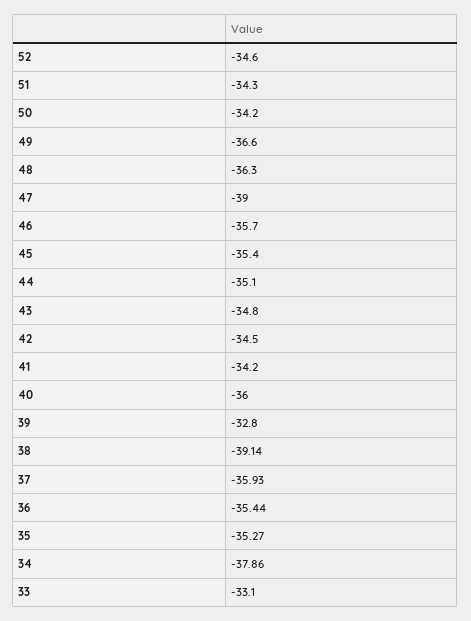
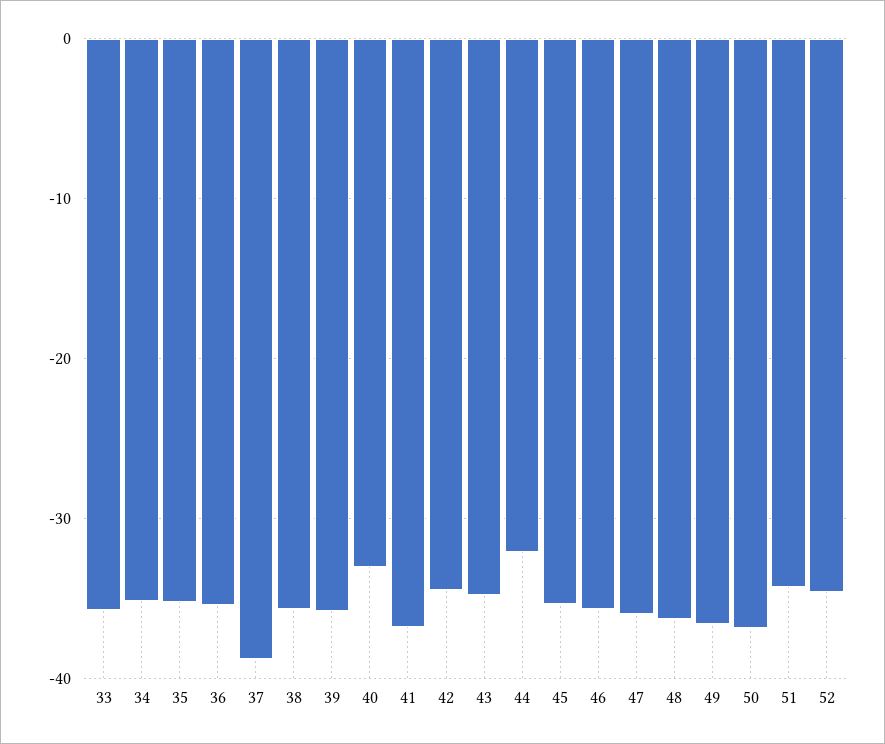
  {
    "52": -34.6,
    "51": -34.3,
-   "50": -34.2,
+   "50": -37,
    "49": -36.6,
    "48": -36.3,
-   "47": -39,
+   "47": -36,
    "46": -35.7,
    "45": -35.4,
-   "44": -35.1,
+   "44": -32,
    "43": -34.8,
    "42": -34.5,
-   "41": -34.2,
+   "41": -37,
-   "40": -36,
+   "40": -33,
-   "39": -32.8,
+   "39": -36,
-   "38": -39.14,
+   "38": -36,
-   "37": -35.93,
+   "37": -39,
    "36": -35.44,
    "35": -35.27,
-   "34": -37.86,
+   "34": -35,
-   "33": -33.1
+   "33": -36
  }

